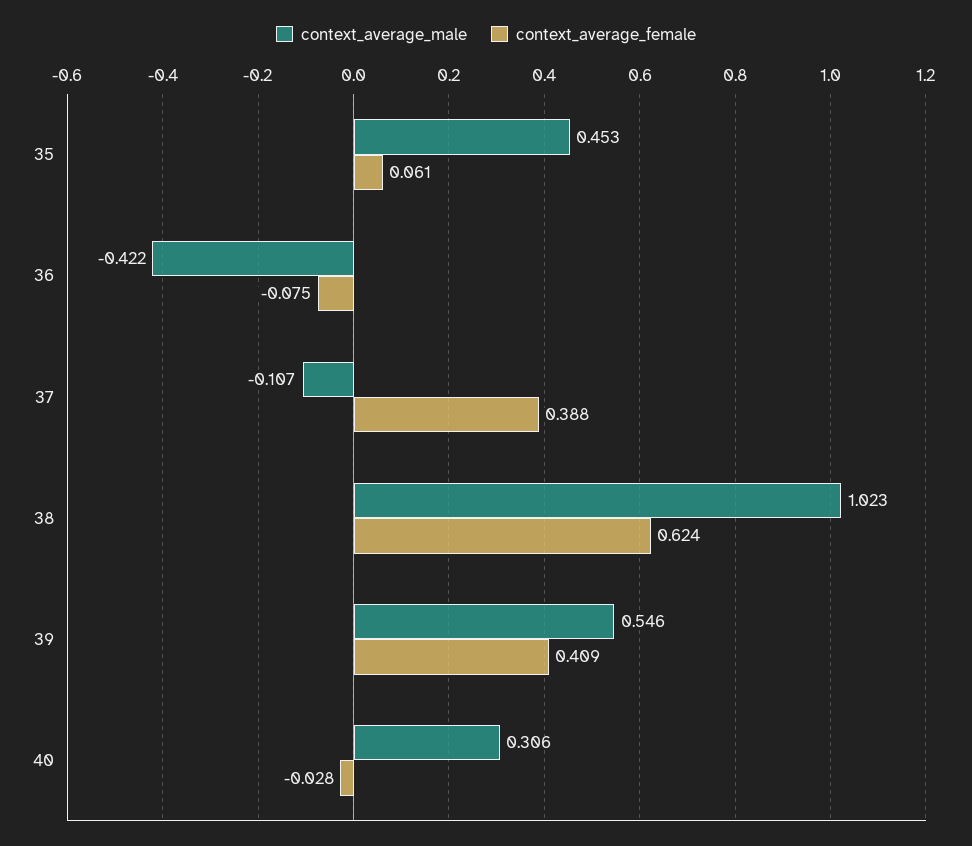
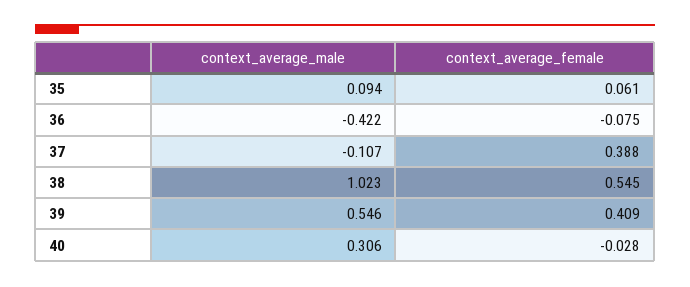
  {
    "context_average_male": {
-     "35": 0.453,
+     "35": 0.094,
      "36": -0.422,
      "37": -0.107,
      "38": 1.023,
      "39": 0.546,
      "40": 0.306
    },
    "context_average_female": {
      "35": 0.061,
      "36": -0.075,
      "37": 0.388,
-     "38": 0.624,
+     "38": 0.545,
      "39": 0.409,
      "40": -0.028
    }
  }

